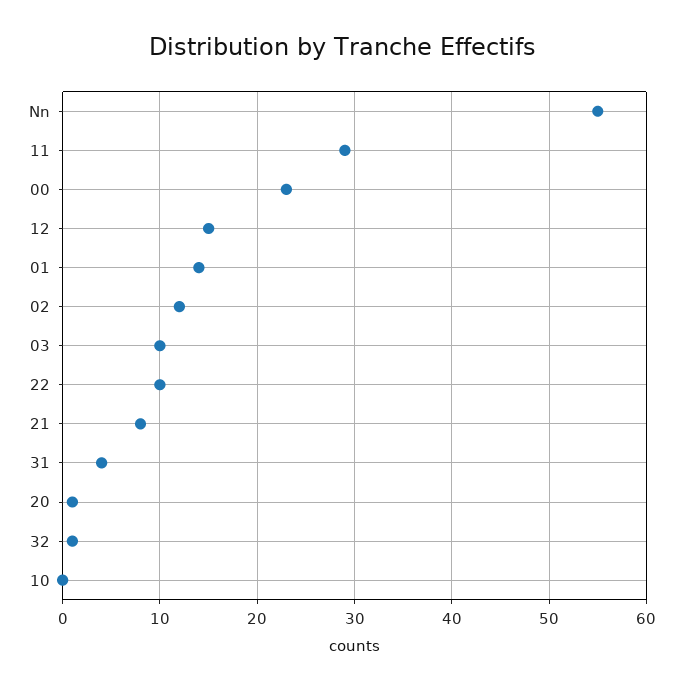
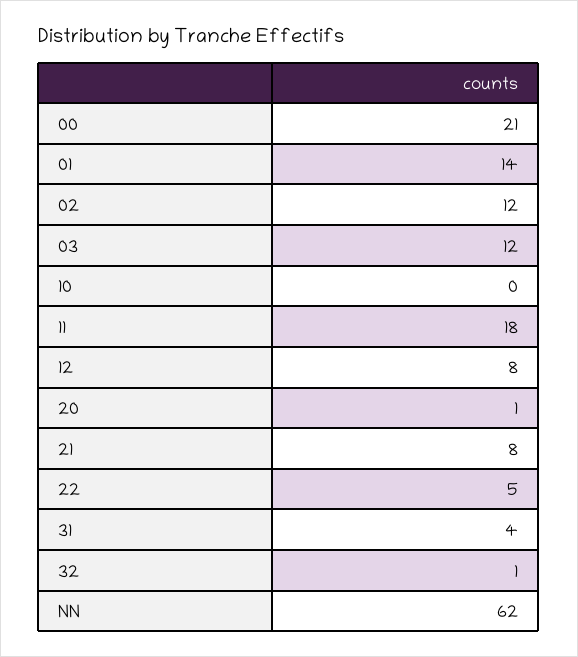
  {
-   "Nn": 55,
+   "Nn": 62,
-   "11": 29,
+   "11": 18,
-   "00": 23,
+   "00": 21,
-   "12": 15,
+   "12": 8,
    "01": 14,
    "02": 12,
-   "03": 10,
+   "03": 12,
-   "22": 10,
+   "22": 5,
    "21": 8,
    "31": 4,
    "20": 1,
    "32": 1,
    "10": 0
  }

